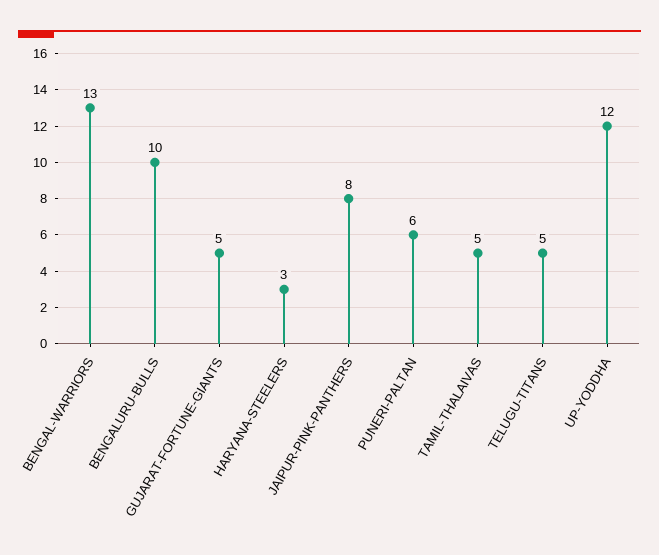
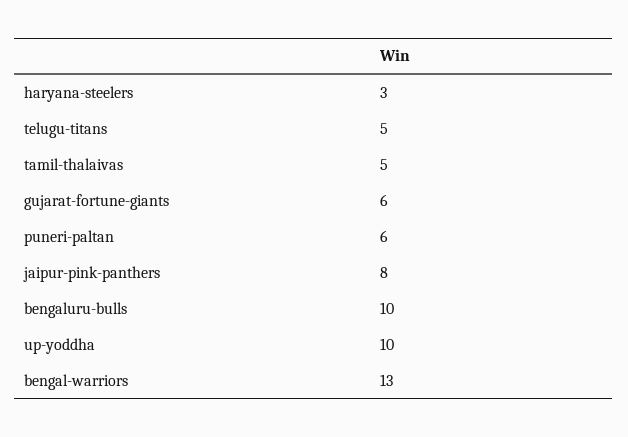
  {
    "BENGAL-WARRIORS": 13,
    "BENGALURU-BULLS": 10,
-   "GUJARAT-FORTUNE-GIANTS": 5,
+   "GUJARAT-FORTUNE-GIANTS": 6,
    "HARYANA-STEELERS": 3,
    "JAIPUR-PINK-PANTHERS": 8,
    "PUNERI-PALTAN": 6,
    "TAMIL-THALAIVAS": 5,
    "TELUGU-TITANS": 5,
-   "UP-YODDHA": 12
+   "UP-YODDHA": 10
  }

